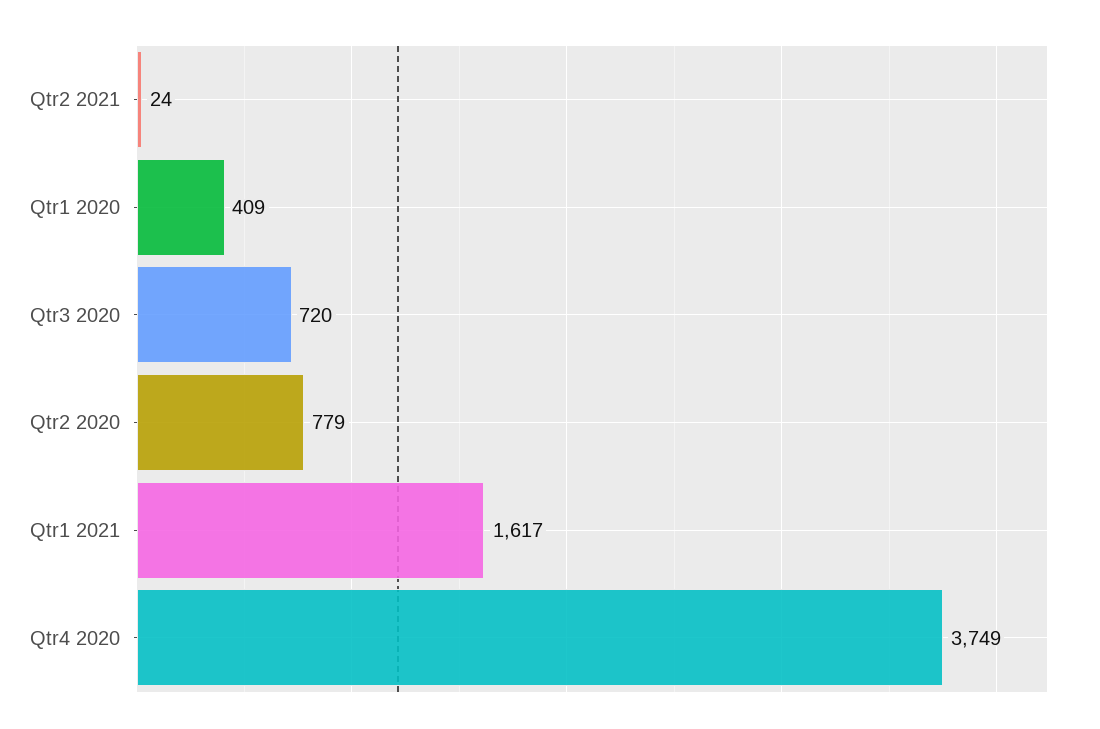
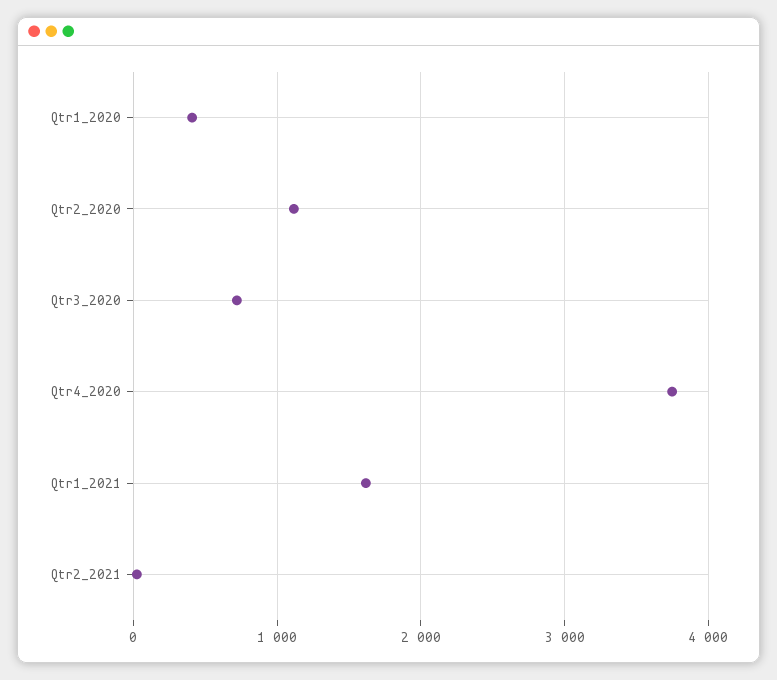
  {
    "Qtr2 2021": 24,
    "Qtr1 2020": 409,
    "Qtr3 2020": 720,
-   "Qtr2 2020": 779,
+   "Qtr2 2020": 1100,
    "Qtr1 2021": 1617,
    "Qtr4 2020": 3749
  }

